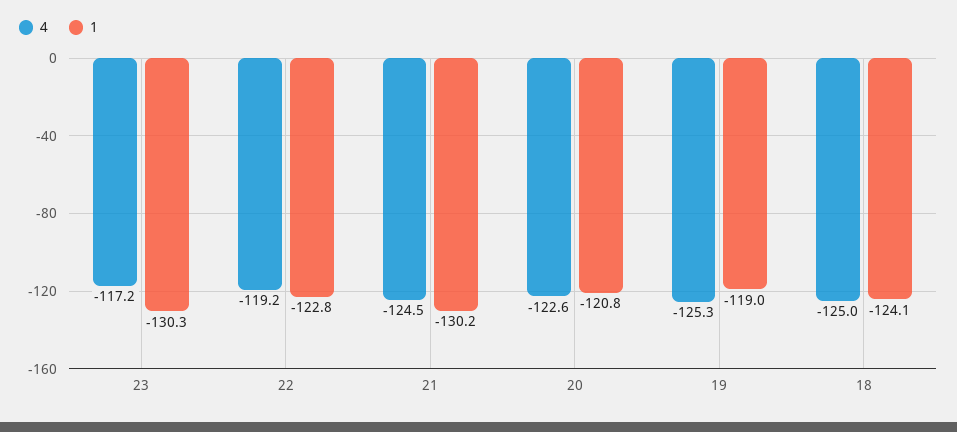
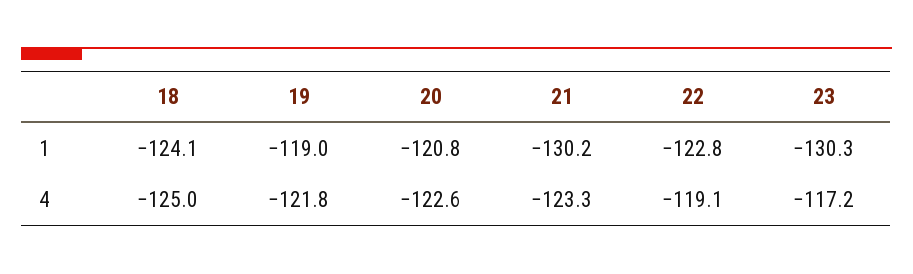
  {
    "4": {
      "23": -117.2,
-     "22": -119.2,
+     "22": -119.1,
-     "21": -124.5,
+     "21": -123.3,
      "20": -122.6,
-     "19": -125.3,
+     "19": -121.8,
      "18": -125
    },
    "1": {
      "23": -130.3,
      "22": -122.8,
      "21": -130.2,
      "20": -120.8,
      "19": -119,
      "18": -124.1
    }
  }

